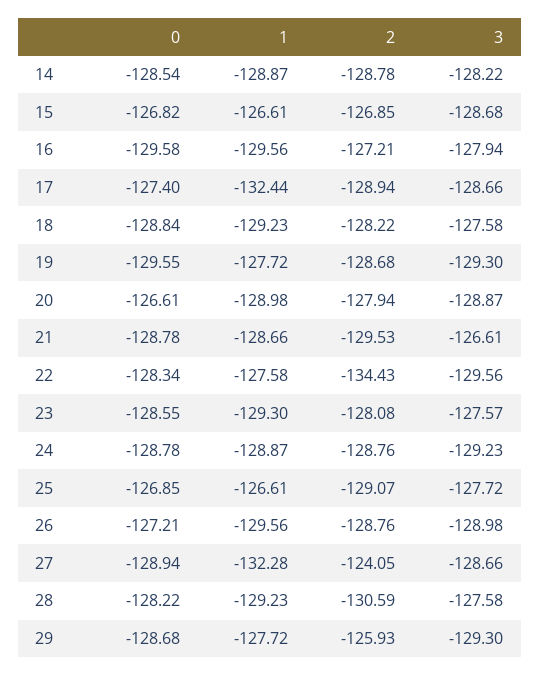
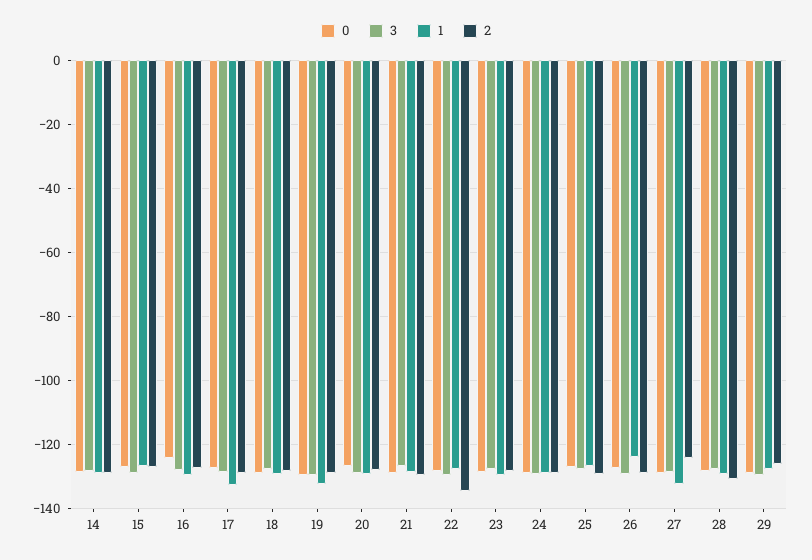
  {
    "0": {
      "14": -128.54,
      "15": -126.82,
-     "16": -129.58,
+     "16": -124,
      "17": -127.4,
      "18": -128.84,
      "19": -129.55,
      "20": -126.61,
      "21": -128.78,
      "22": -128.34,
      "23": -128.55,
      "24": -128.78,
      "25": -126.85,
      "26": -127.21,
      "27": -128.94,
      "28": -128.22,
      "29": -128.68
    },
    "1": {
      "14": -128.87,
      "15": -126.61,
      "16": -129.56,
      "17": -132.44,
      "18": -129.23,
-     "19": -127.72,
+     "19": -132,
      "20": -128.98,
      "21": -128.66,
      "22": -127.58,
      "23": -129.3,
      "24": -128.87,
      "25": -126.61,
-     "26": -129.56,
+     "26": -124,
      "27": -132.28,
      "28": -129.23,
      "29": -127.72
    },
    "2": {
      "14": -128.78,
      "15": -126.85,
      "16": -127.21,
      "17": -128.94,
      "18": -128.22,
      "19": -128.68,
      "20": -127.94,
      "21": -129.53,
      "22": -134.43,
      "23": -128.08,
      "24": -128.76,
      "25": -129.07,
      "26": -128.76,
      "27": -124.05,
      "28": -130.59,
      "29": -125.93
    },
    "3": {
      "14": -128.22,
      "15": -128.68,
      "16": -127.94,
      "17": -128.66,
      "18": -127.58,
      "19": -129.3,
      "20": -128.87,
      "21": -126.61,
      "22": -129.56,
      "23": -127.57,
      "24": -129.23,
      "25": -127.72,
      "26": -128.98,
      "27": -128.66,
      "28": -127.58,
      "29": -129.3
    }
  }

